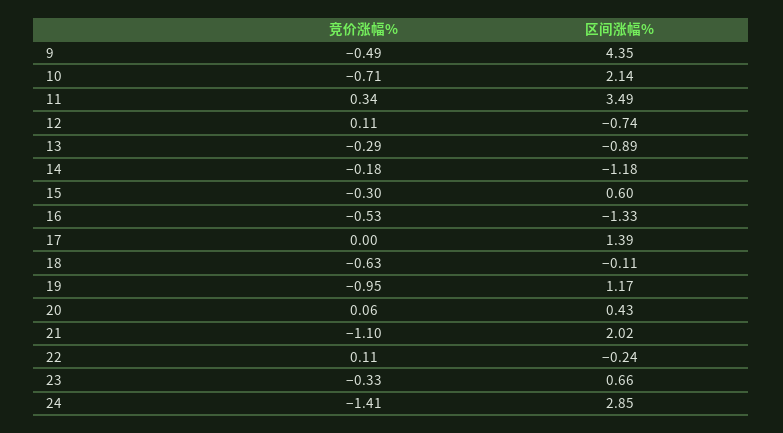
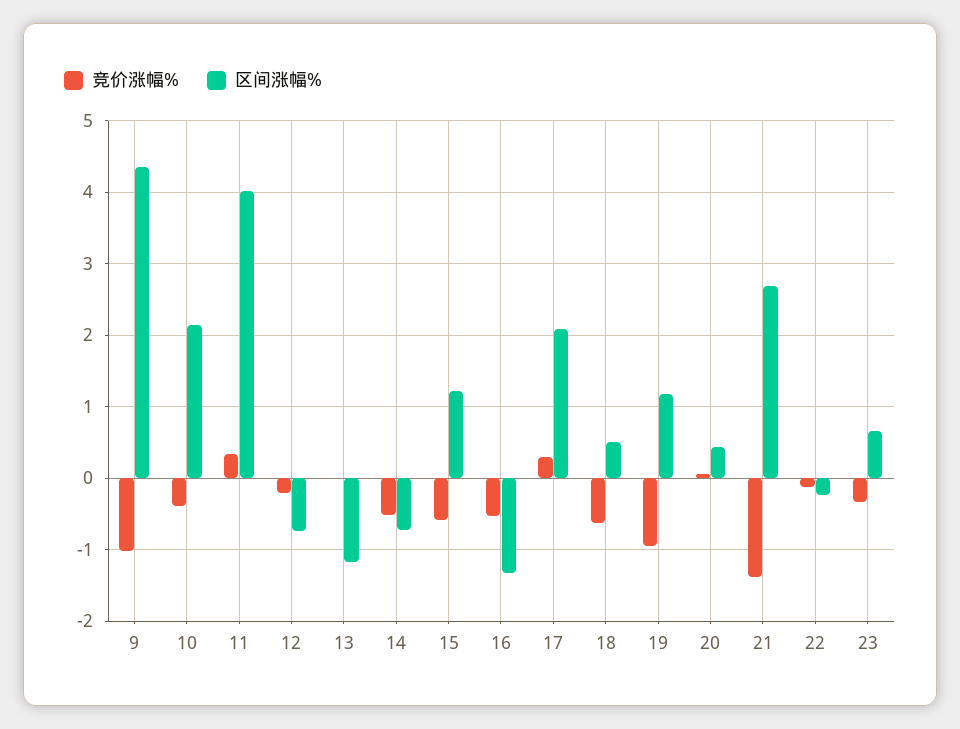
  {
    "竞价涨幅%": {
-     "9": -0.49,
+     "9": -1,
-     "10": -0.71,
+     "10": -0.4,
      "11": 0.34,
-     "12": 0.11,
+     "12": -0.2,
-     "13": -0.29,
+     "13": 0,
-     "14": -0.18,
+     "14": -0.5,
-     "15": -0.3,
+     "15": -0.6,
      "16": -0.53,
-     "17": 0,
+     "17": 0.3,
      "18": -0.63,
      "19": -0.95,
      "20": 0.06,
-     "21": -1.1,
+     "21": -1.4,
-     "22": 0.11,
+     "22": -0.1,
-     "23": -0.33,
+     "23": -0.33
-     "24": -1.41
    },
    "区间涨幅%": {
      "9": 4.35,
      "10": 2.14,
-     "11": 3.49,
+     "11": 4,
      "12": -0.74,
-     "13": -0.89,
+     "13": -1.2,
-     "14": -1.18,
+     "14": -0.7,
-     "15": 0.6,
+     "15": 1.2,
      "16": -1.33,
-     "17": 1.39,
+     "17": 2.1,
-     "18": -0.11,
+     "18": 0.5,
      "19": 1.17,
      "20": 0.43,
-     "21": 2.02,
+     "21": 2.7,
      "22": -0.24,
-     "23": 0.66,
+     "23": 0.66
-     "24": 2.85
    }
  }

